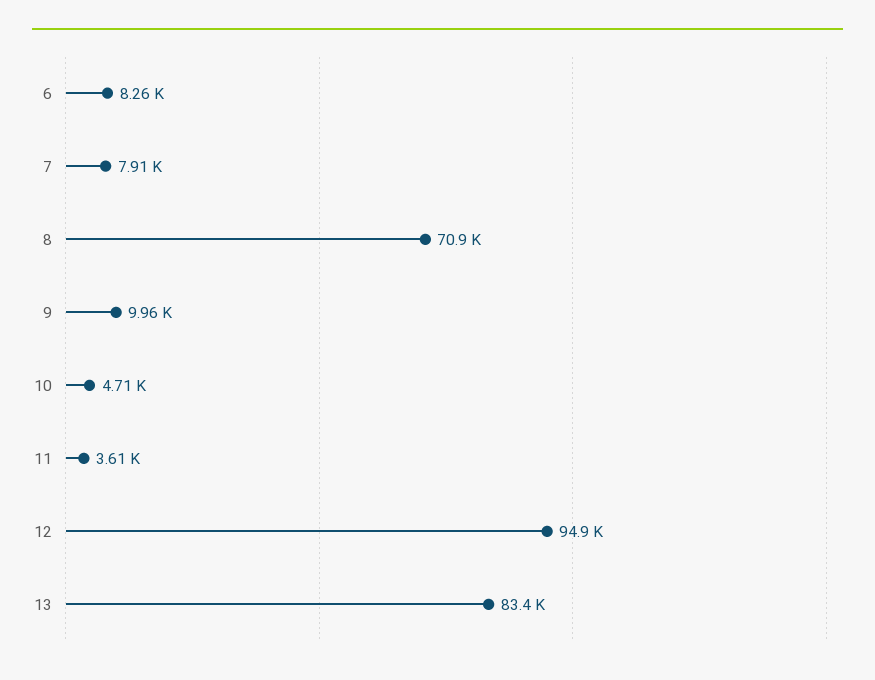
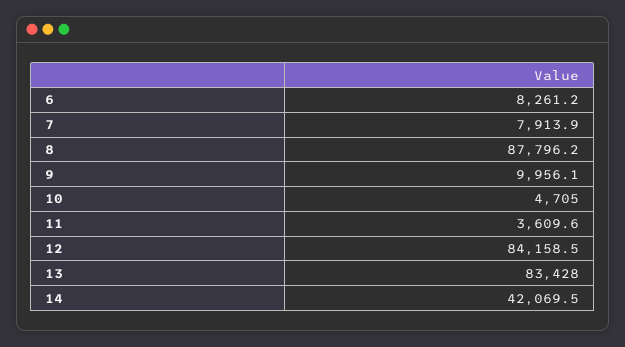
  {
    "6": 8261.2,
    "7": 7913.9,
-   "8": 70900,
+   "8": 87796.2,
    "9": 9956.1,
    "10": 4705,
    "11": 3609.6,
-   "12": 94900,
+   "12": 84158.5,
-   "13": 83428
+   "13": 83428,
+   "14": 42069.5
  }

